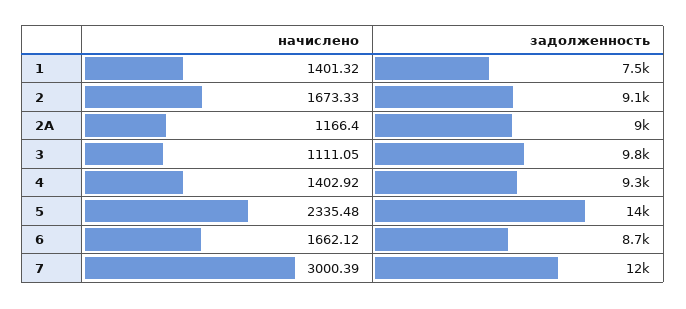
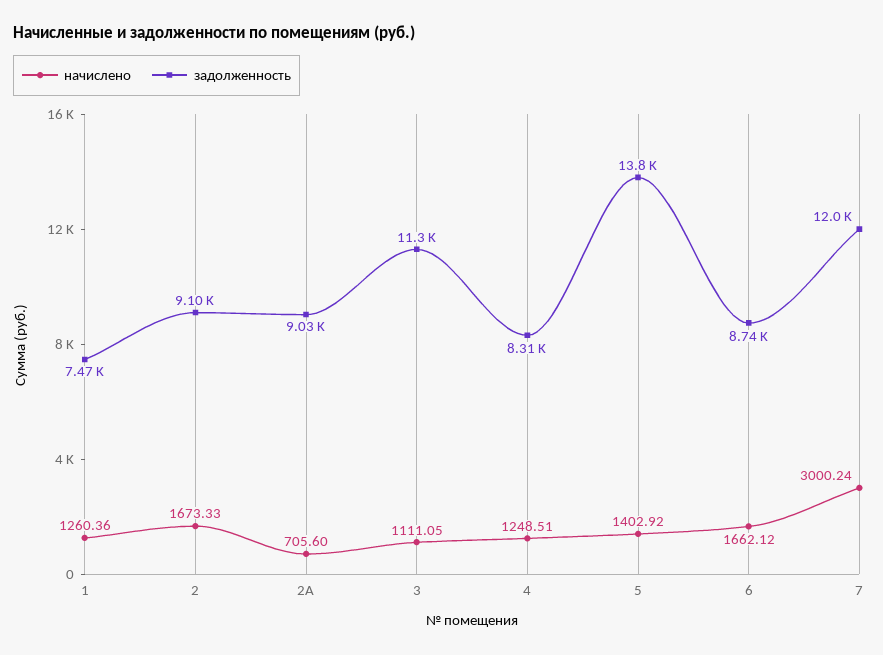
  {
    "начислено": {
-     "1": 1401.32,
+     "1": 1260.36,
      "2": 1673.33,
-     "2А": 1166.4,
+     "2А": 705.6,
      "3": 1111.05,
-     "4": 1402.92,
+     "4": 1248.51,
-     "5": 2335.48,
+     "5": 1402.92,
      "6": 1662.12,
-     "7": 3000.39
+     "7": 3000.24
    },
    "задолженность": {
      "1": 7470,
      "2": 9100,
      "2А": 9030,
-     "3": 9800,
+     "3": 11300,
-     "4": 9300,
+     "4": 8310,
      "5": 13800,
      "6": 8740,
      "7": 12000
    }
  }

